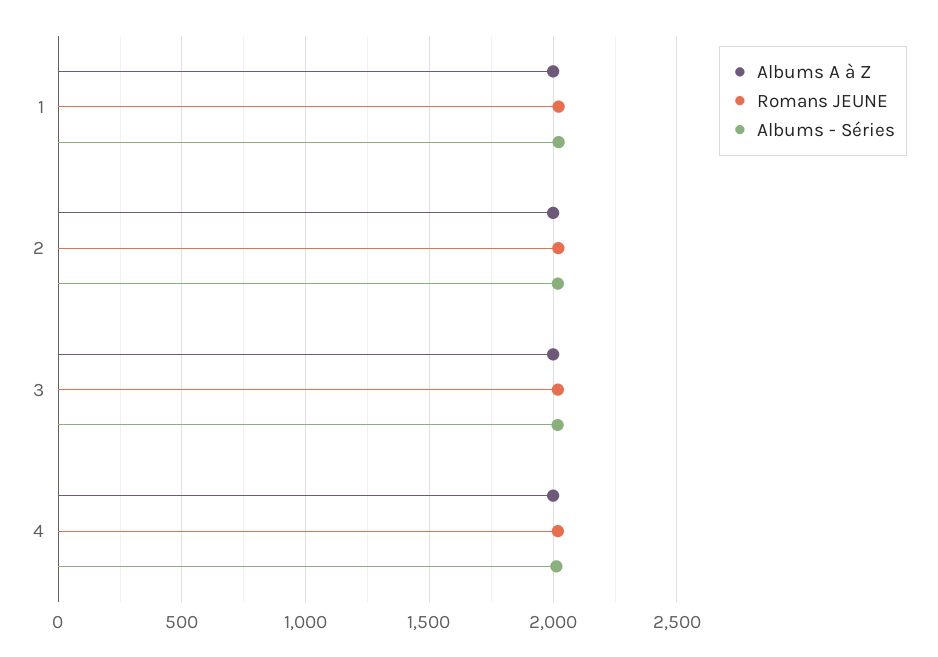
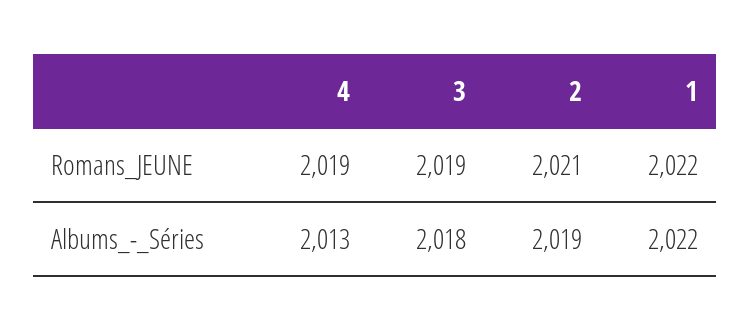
  {
-   "Albums A à Z": {
-     "1": 2000,
-     "2": 2000,
-     "3": 2000,
-     "4": 2000
-   },
    "Romans JEUNE": {
      "1": 2022,
      "2": 2021,
      "3": 2019,
      "4": 2019
    },
    "Albums - Séries": {
      "1": 2022,
      "2": 2019,
      "3": 2018,
      "4": 2013
    }
  }

